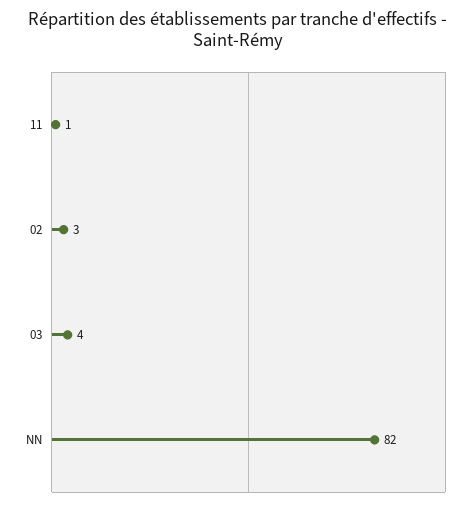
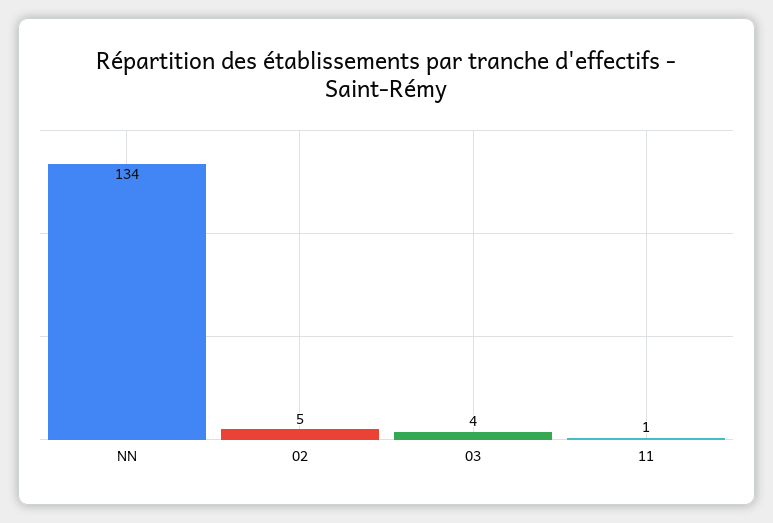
  {
    "11": 1,
-   "02": 3,
+   "02": 5,
    "03": 4,
-   "NN": 82
+   "NN": 134
  }

